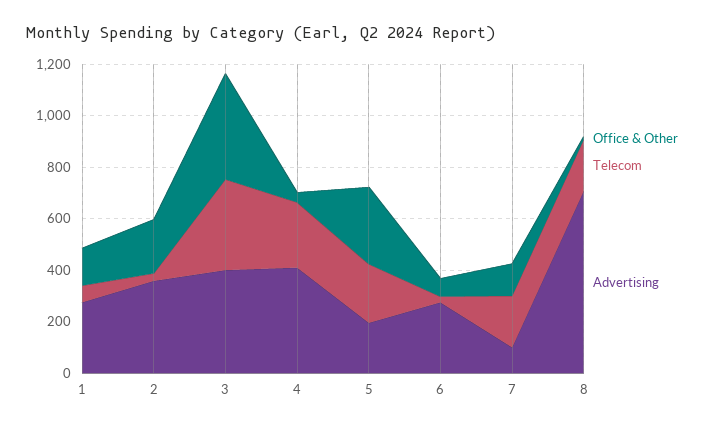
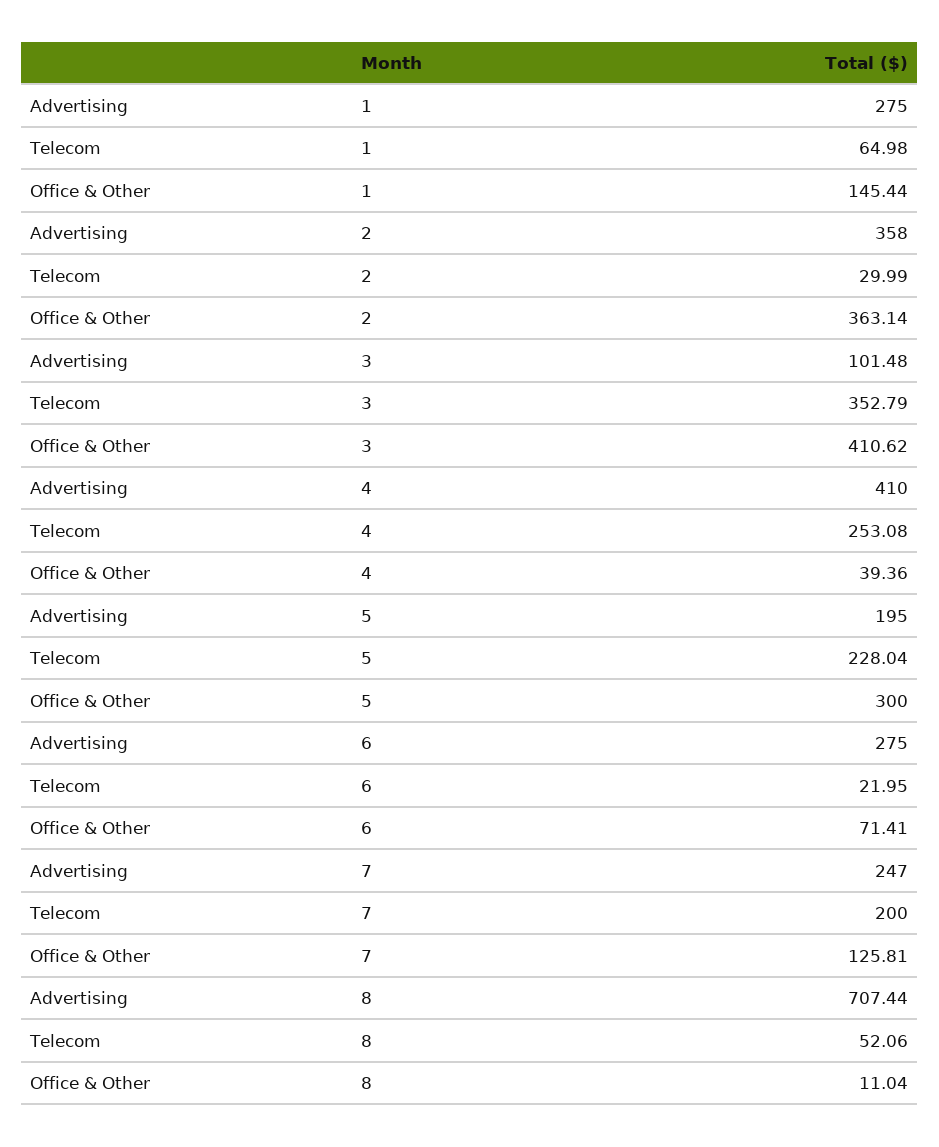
  {
    "Office & Other": {
      "1": 145.44,
-     "2": 200,
+     "2": 363.14,
      "3": 410.62,
      "4": 39.36,
      "5": 300,
      "6": 71.41,
      "7": 125.81,
      "8": 11.04
    },
    "Telecom": {
      "1": 64.98,
      "2": 29.99,
      "3": 352.79,
      "4": 253.08,
      "5": 228.04,
      "6": 21.95,
      "7": 200,
-     "8": 200
+     "8": 52.06
    },
    "Advertising": {
      "1": 275,
      "2": 358,
-     "3": 400,
+     "3": 101.48,
      "4": 410,
      "5": 195,
      "6": 275,
-     "7": 100,
+     "7": 247,
      "8": 707.44
    }
  }

